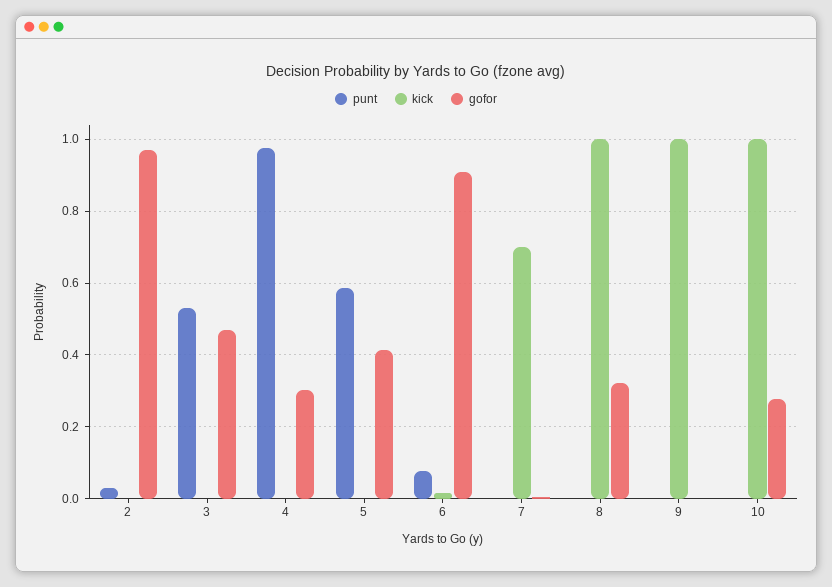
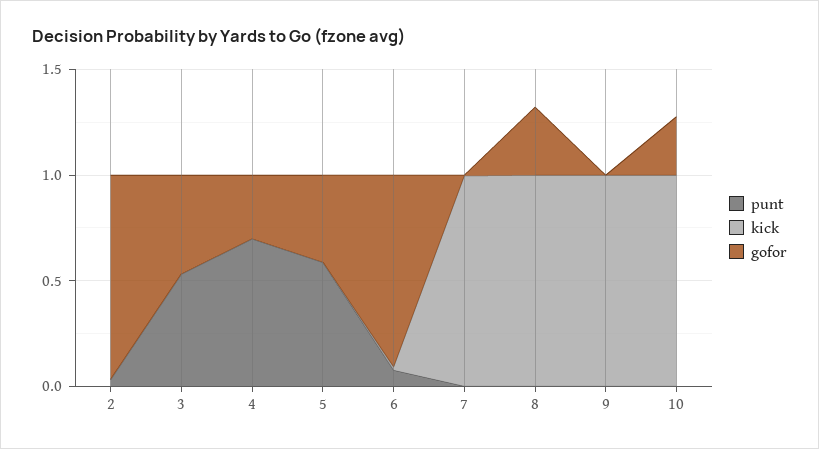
  {
    "punt": {
      "2": 0.04,
      "3": 0.54,
-     "4": 0.98,
+     "4": 0.7,
      "5": 0.58,
      "6": 0.08,
      "7": 0,
      "8": 0,
      "9": 0,
      "10": 0
    },
    "kick": {
      "2": 0,
      "3": 0,
      "4": 0,
      "5": 0,
      "6": 0.02,
-     "7": 0.7,
+     "7": 1,
      "8": 1,
      "9": 1,
      "10": 1
    },
    "gofor": {
      "2": 0.96,
      "3": 0.46,
      "4": 0.3,
      "5": 0.42,
      "6": 0.92,
      "7": 0,
      "8": 0.32,
      "9": 0,
      "10": 0.28
    }
  }

